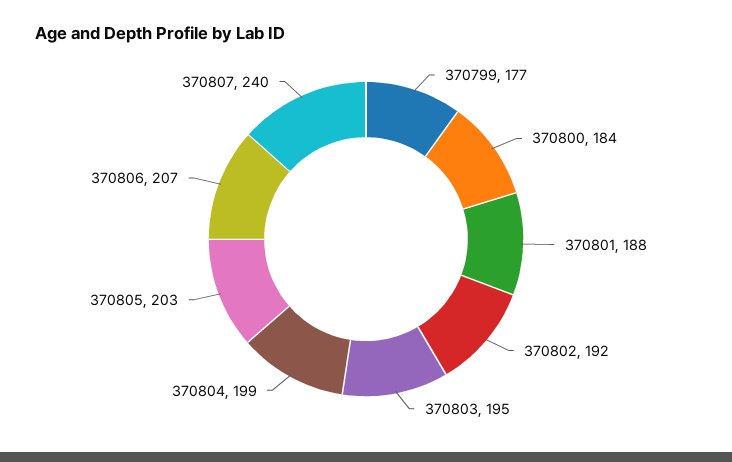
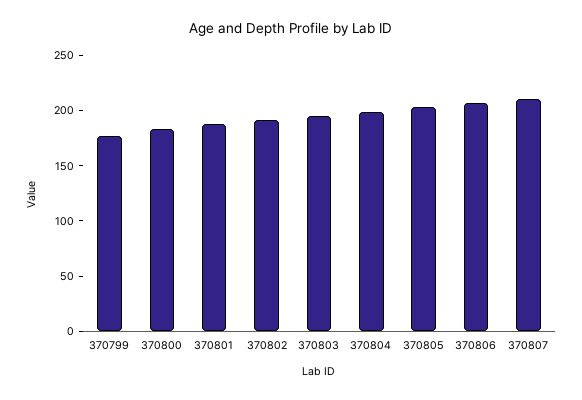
  {
    "370799": 177,
    "370800": 184,
    "370801": 188,
    "370802": 192,
    "370803": 195,
    "370804": 199,
    "370805": 203,
    "370806": 207,
-   "370807": 240
+   "370807": 210
  }

